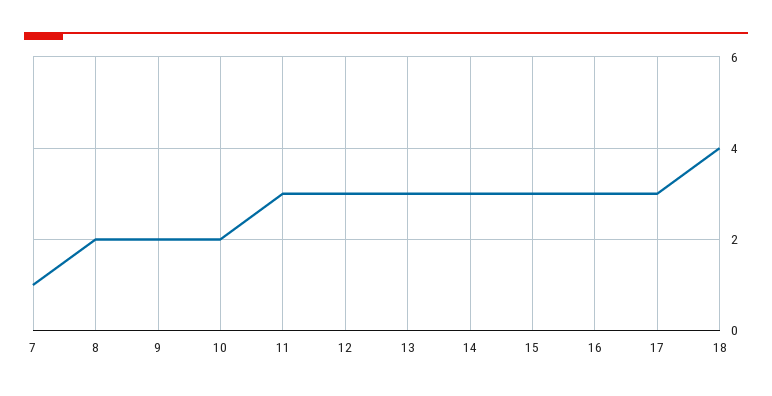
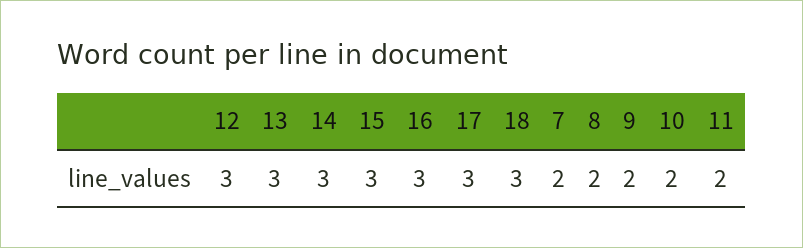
  {
-   "7": 1,
+   "7": 2,
    "8": 2,
    "9": 2,
    "10": 2,
-   "11": 3,
+   "11": 2,
    "12": 3,
    "13": 3,
    "14": 3,
    "15": 3,
    "16": 3,
    "17": 3,
-   "18": 4
+   "18": 3
  }

